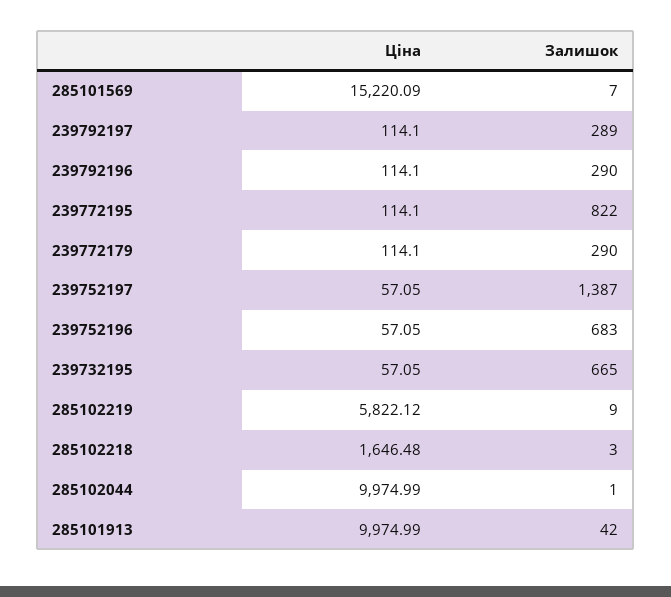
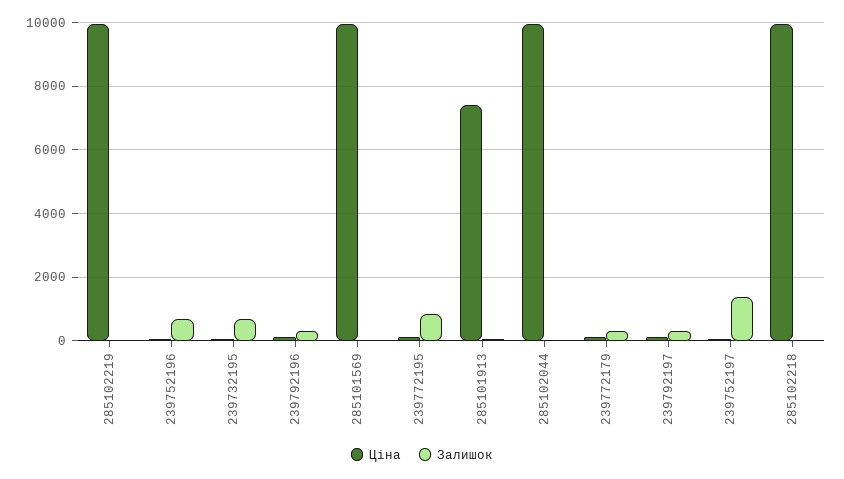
  {
    "Ціна": {
-     "285101569": 15220.09,
+     "285101569": 10000,
      "239792197": 114.1,
      "239792196": 114.1,
      "239772195": 114.1,
      "239772179": 114.1,
      "239752197": 57.05,
      "239752196": 57.05,
      "239732195": 57.05,
-     "285102219": 5822.12,
+     "285102219": 10000,
-     "285102218": 1646.48,
+     "285102218": 10000,
      "285102044": 9974.99,
-     "285101913": 9974.99
+     "285101913": 7400
    },
    "Залишок": {
      "285101569": 7,
      "239792197": 289,
      "239792196": 290,
      "239772195": 822,
      "239772179": 290,
      "239752197": 1387,
      "239752196": 683,
      "239732195": 665,
      "285102219": 9,
      "285102218": 3,
      "285102044": 1,
      "285101913": 42
    }
  }

